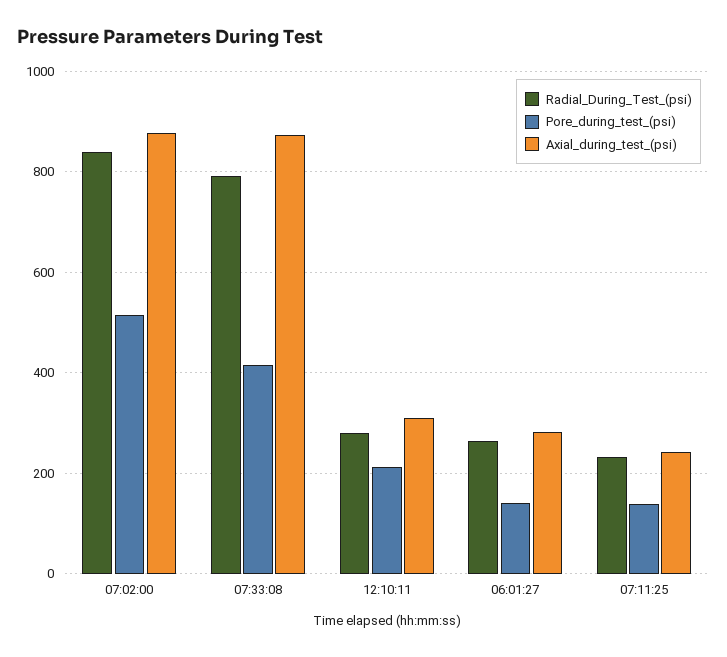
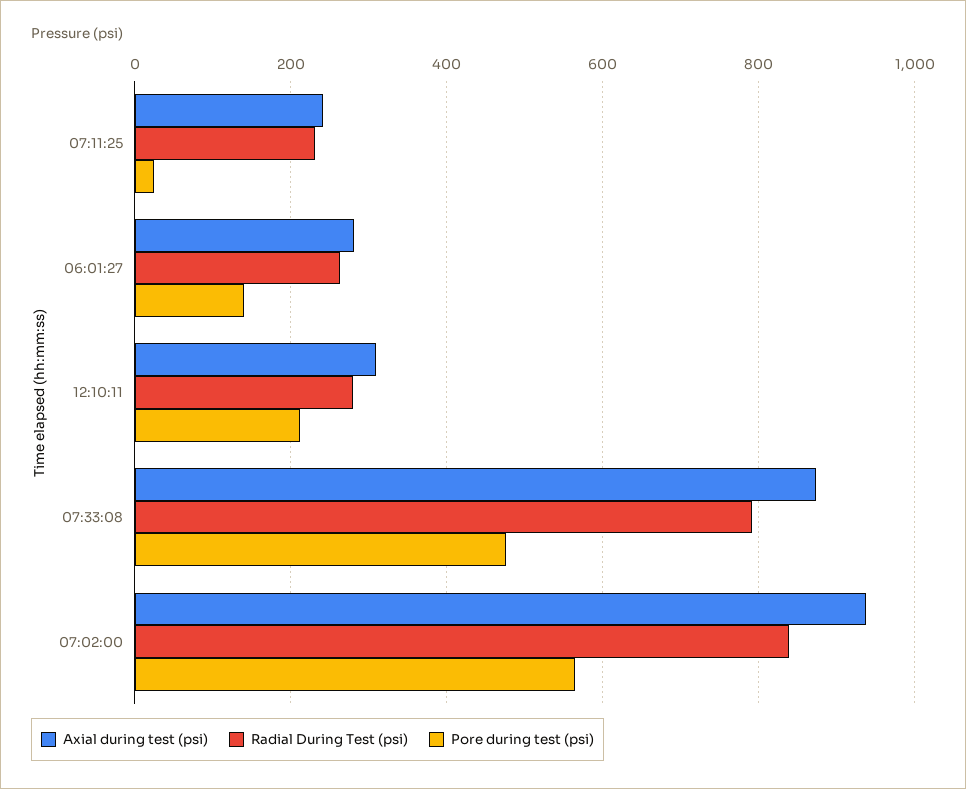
  {
    "Radial_During_Test_(psi)": {
      "07:02:00": 840,
      "07:33:08": 800,
      "12:10:11": 280,
      "06:01:27": 260,
      "07:11:25": 240
    },
    "Pore_during_test_(psi)": {
-     "07:02:00": 520,
+     "07:02:00": 560,
-     "07:33:08": 420,
+     "07:33:08": 480,
      "12:10:11": 220,
      "06:01:27": 140,
-     "07:11:25": 140
+     "07:11:25": 20
    },
    "Axial_during_test_(psi)": {
-     "07:02:00": 880,
+     "07:02:00": 940,
      "07:33:08": 880,
      "12:10:11": 320,
      "06:01:27": 280,
      "07:11:25": 240
    }
  }

